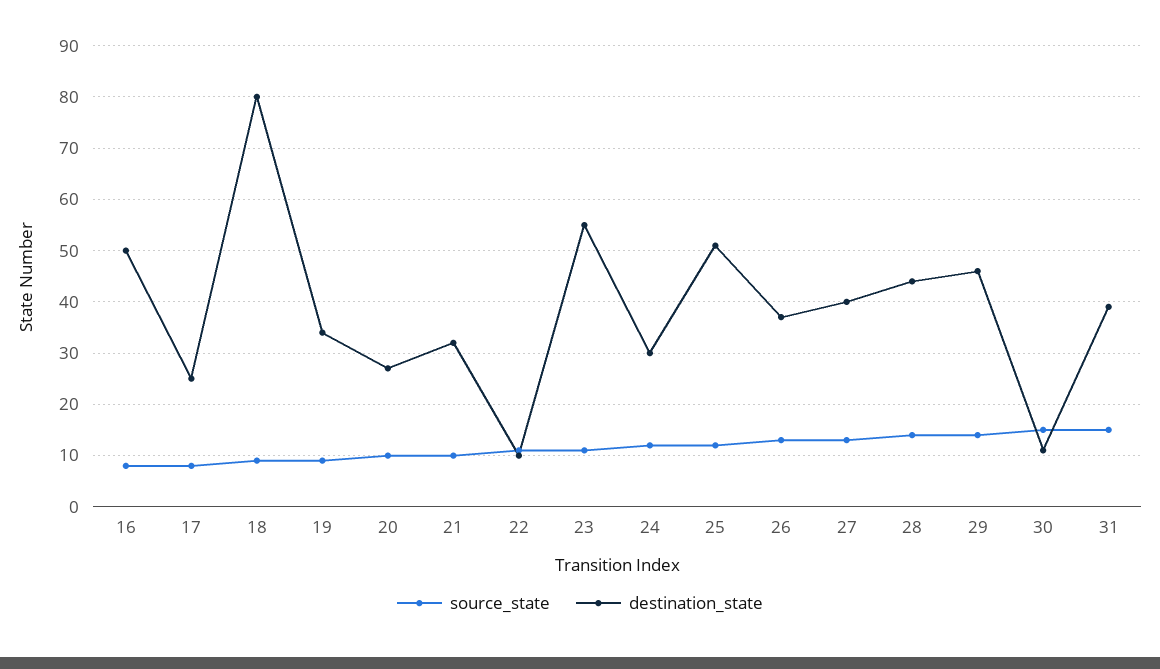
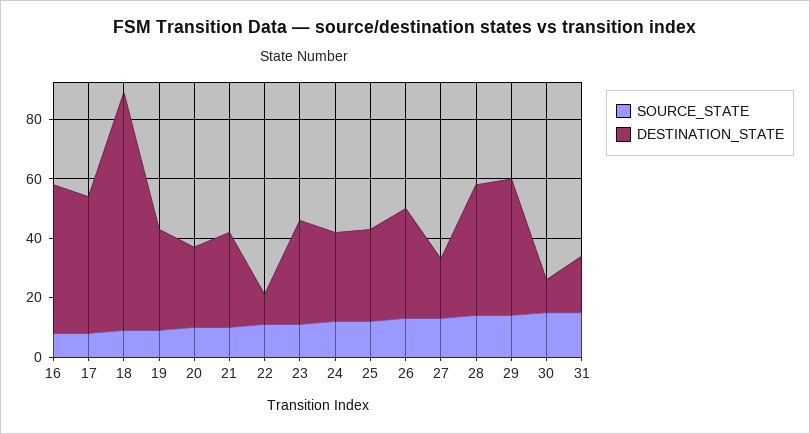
  {
    "source_state": {
      "16": 10,
      "17": 10,
      "18": 10,
      "19": 10,
      "20": 10,
      "21": 10,
      "22": 10,
      "23": 10,
      "24": 10,
      "25": 10,
      "26": 15,
      "27": 15,
      "28": 15,
      "29": 15,
      "30": 15,
      "31": 15
    },
    "destination_state": {
      "16": 50,
-     "17": 25,
+     "17": 45,
      "18": 80,
      "19": 35,
      "20": 25,
      "21": 30,
      "22": 10,
-     "23": 55,
+     "23": 35,
      "24": 30,
-     "25": 50,
+     "25": 30,
      "26": 35,
-     "27": 40,
+     "27": 20,
      "28": 45,
      "29": 45,
      "30": 10,
-     "31": 40
+     "31": 20
    }
  }

